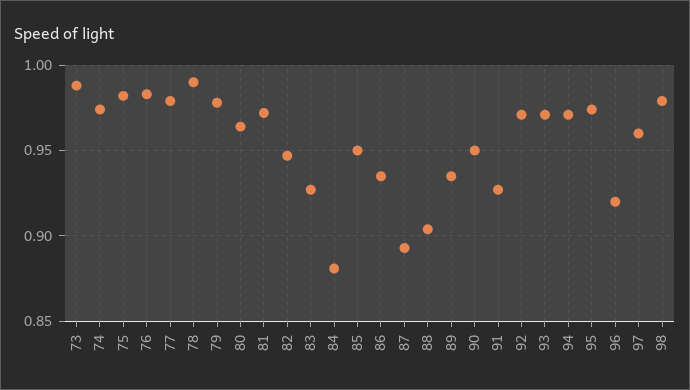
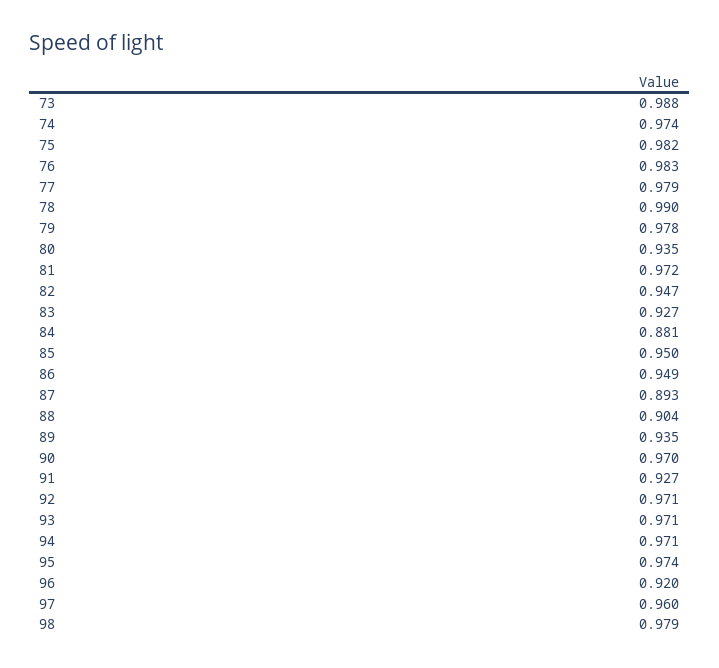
  {
    "73": 0.988,
    "74": 0.974,
    "75": 0.982,
    "76": 0.983,
    "77": 0.979,
    "78": 0.99,
    "79": 0.978,
-   "80": 0.965,
+   "80": 0.935,
    "81": 0.972,
    "82": 0.947,
    "83": 0.927,
    "84": 0.881,
    "85": 0.95,
-   "86": 0.935,
+   "86": 0.949,
    "87": 0.893,
    "88": 0.904,
    "89": 0.935,
-   "90": 0.95,
+   "90": 0.97,
    "91": 0.927,
    "92": 0.971,
    "93": 0.971,
    "94": 0.971,
    "95": 0.974,
    "96": 0.92,
    "97": 0.96,
    "98": 0.979
  }

